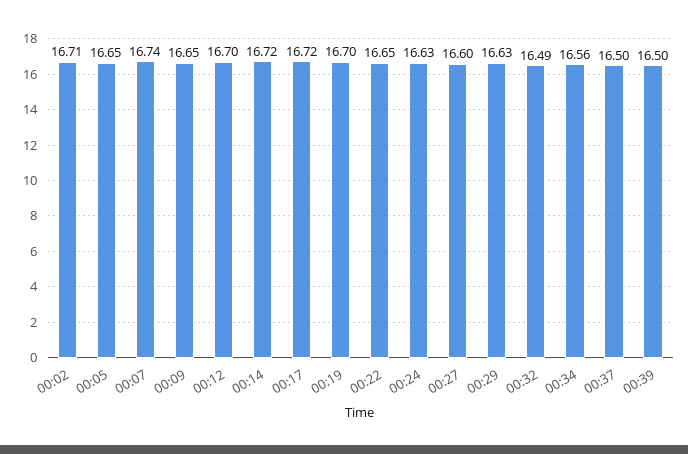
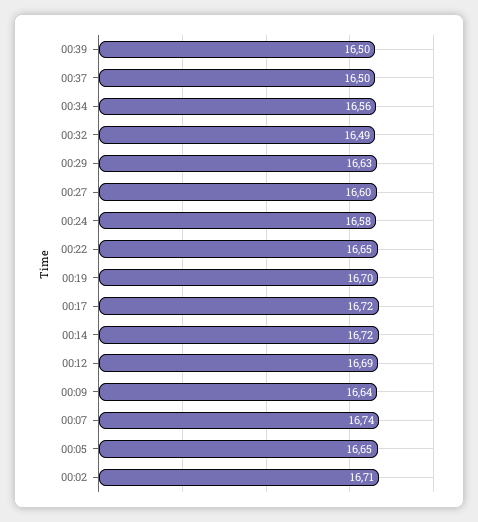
  {
    "00:02": 16.71,
    "00:05": 16.65,
    "00:07": 16.74,
-   "00:09": 16.65,
+   "00:09": 16.64,
-   "00:12": 16.7,
+   "00:12": 16.69,
    "00:14": 16.72,
    "00:17": 16.72,
    "00:19": 16.7,
    "00:22": 16.65,
-   "00:24": 16.63,
+   "00:24": 16.58,
    "00:27": 16.6,
    "00:29": 16.63,
    "00:32": 16.49,
    "00:34": 16.56,
    "00:37": 16.5,
    "00:39": 16.5
  }

